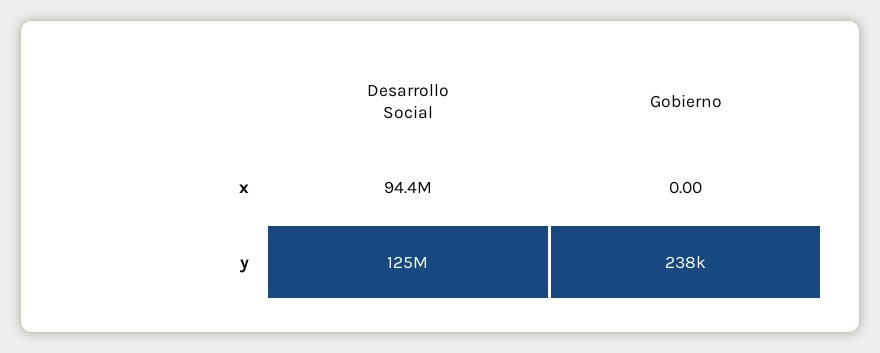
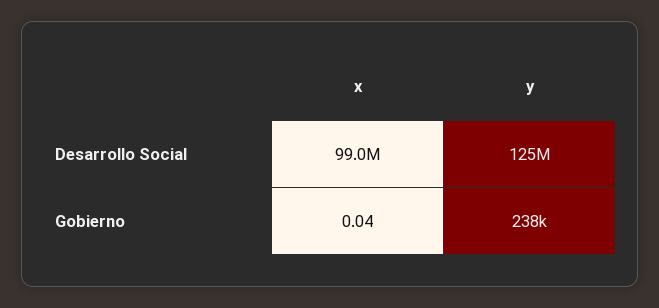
  {
    "Desarrollo Social": {
-     "x": 94400000,
+     "x": 99000000,
      "y": 125000000
    },
    "Gobierno": {
-     "x": 0,
+     "x": 0.04,
      "y": 238000
    }
  }

